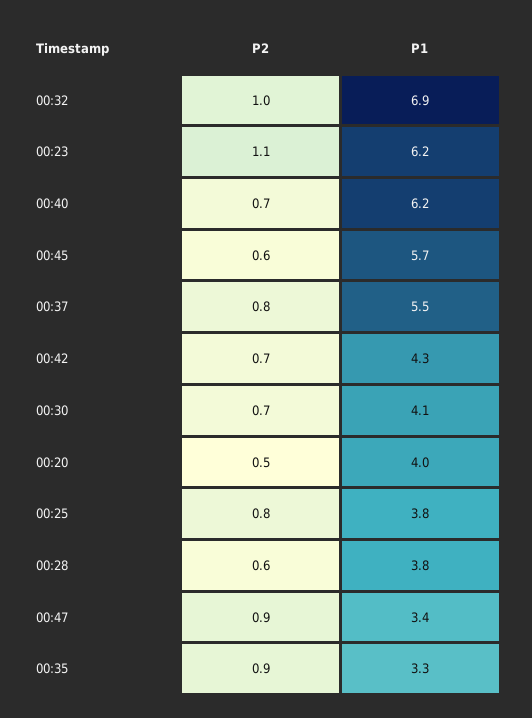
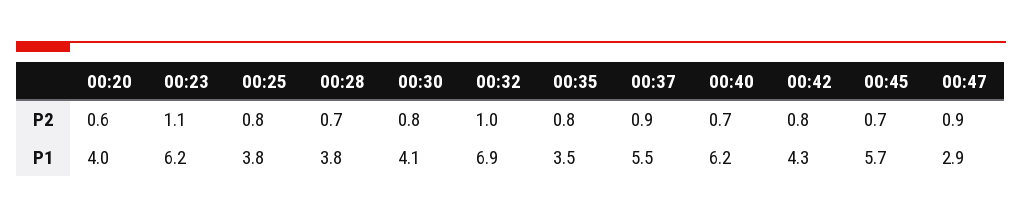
  {
    "P2": {
      "00:32": 1,
      "00:23": 1.1,
      "00:40": 0.7,
-     "00:45": 0.6,
+     "00:45": 0.7,
-     "00:37": 0.8,
+     "00:37": 0.9,
-     "00:42": 0.7,
+     "00:42": 0.8,
-     "00:30": 0.7,
+     "00:30": 0.8,
-     "00:20": 0.5,
+     "00:20": 0.6,
      "00:25": 0.8,
-     "00:28": 0.6,
+     "00:28": 0.7,
      "00:47": 0.9,
-     "00:35": 0.9
+     "00:35": 0.8
    },
    "P1": {
      "00:32": 6.9,
      "00:23": 6.2,
      "00:40": 6.2,
      "00:45": 5.7,
      "00:37": 5.5,
      "00:42": 4.3,
      "00:30": 4.1,
      "00:20": 4,
      "00:25": 3.8,
      "00:28": 3.8,
-     "00:47": 3.4,
+     "00:47": 2.9,
-     "00:35": 3.3
+     "00:35": 3.5
    }
  }

